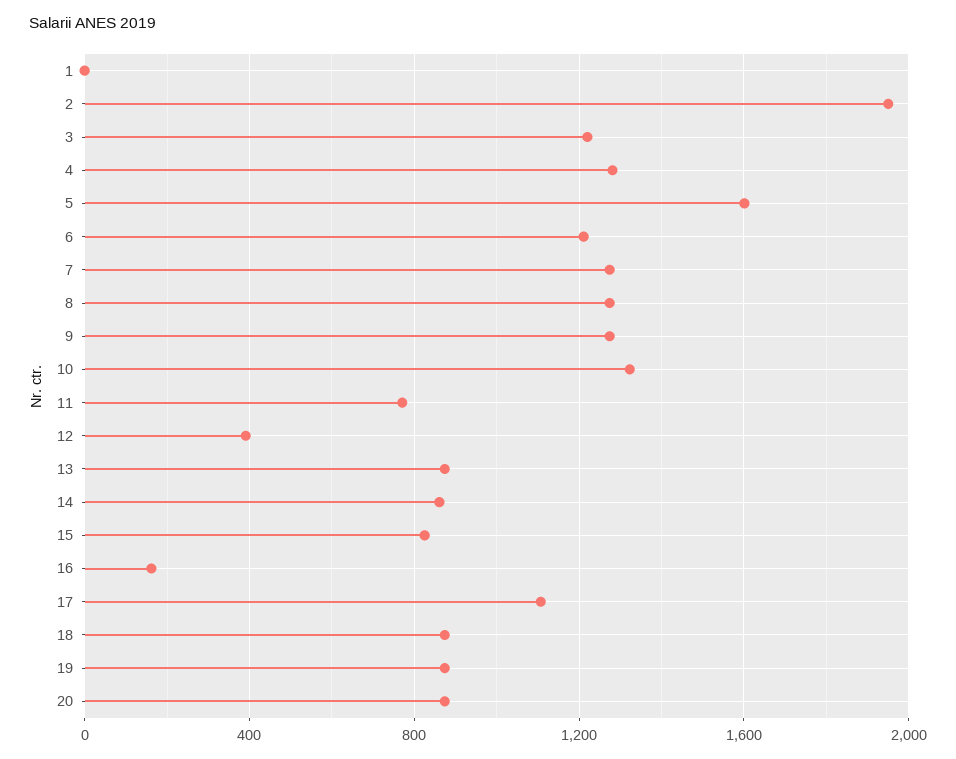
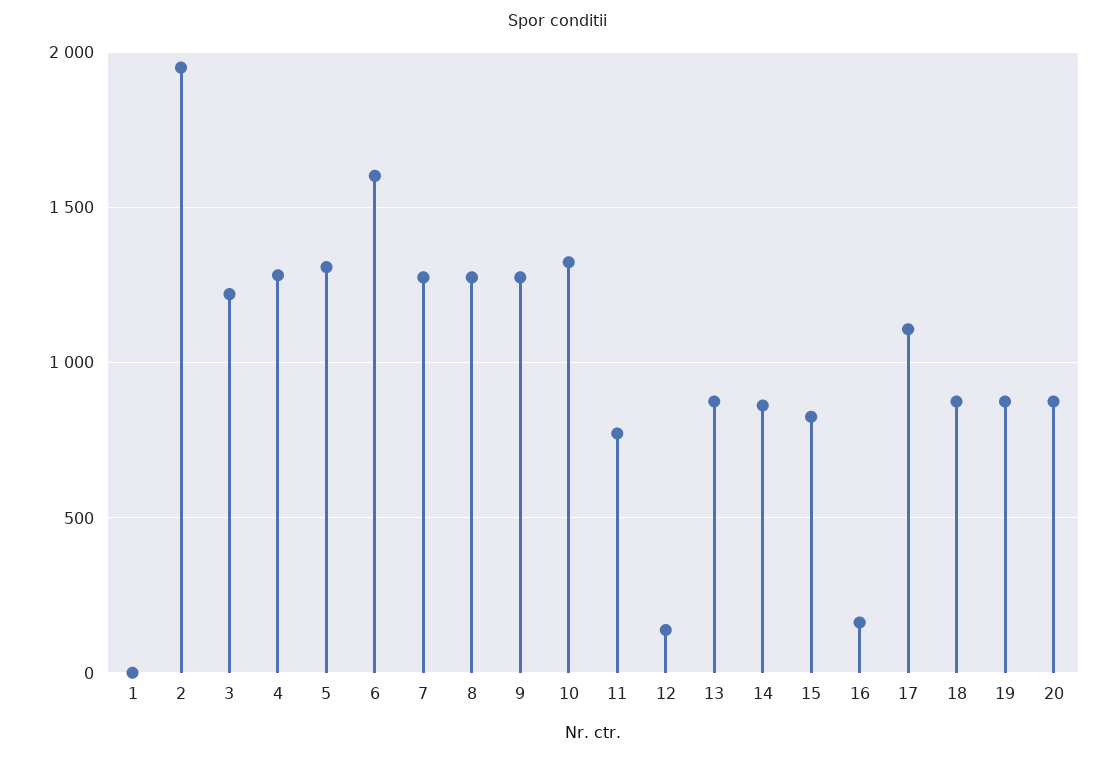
  {
    "1": 0,
    "2": 1950,
    "3": 1200,
    "4": 1300,
-   "5": 1600,
+   "5": 1300,
-   "6": 1200,
+   "6": 1600,
    "7": 1250,
    "8": 1250,
    "9": 1250,
    "10": 1300,
    "11": 750,
-   "12": 400,
+   "12": 150,
    "13": 850,
    "14": 850,
    "15": 850,
    "16": 150,
    "17": 1100,
    "18": 850,
    "19": 850,
    "20": 850
  }

